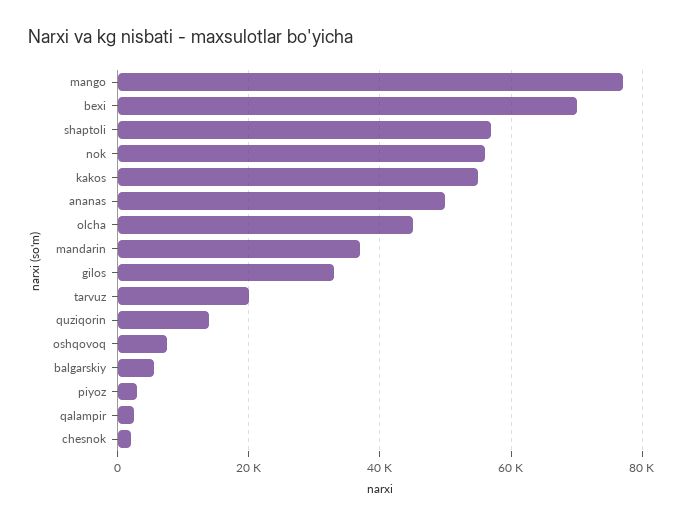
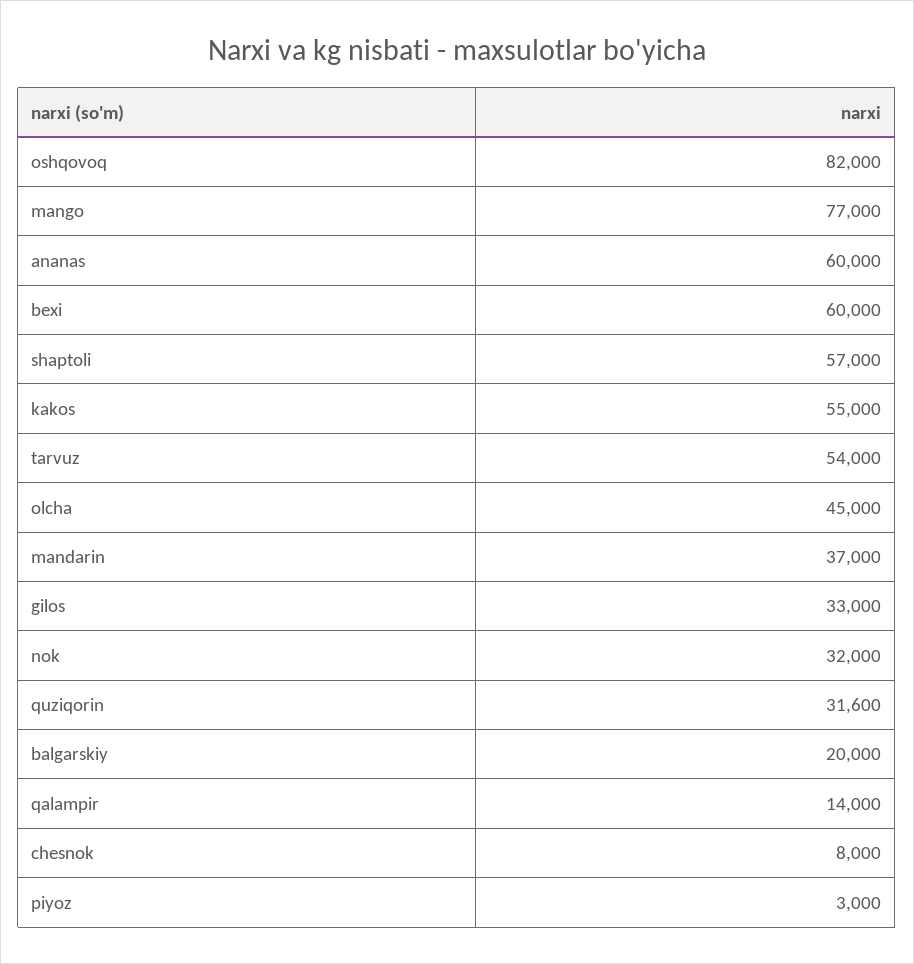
  {
    "mango": 77000,
-   "bexi": 70000,
+   "bexi": 60000,
    "shaptoli": 57000,
-   "nok": 56000,
+   "nok": 32000,
    "kakos": 55000,
-   "ananas": 50000,
+   "ananas": 60000,
    "olcha": 45000,
    "mandarin": 37000,
    "gilos": 33000,
-   "tarvuz": 20000,
+   "tarvuz": 54000,
-   "quziqorin": 14000,
+   "quziqorin": 31600,
-   "oshqovoq": 8000,
+   "oshqovoq": 82000,
-   "balgarskiy": 6000,
+   "balgarskiy": 20000,
    "piyoz": 3000,
-   "qalampir": 2000,
+   "qalampir": 14000,
-   "chesnok": 2000
+   "chesnok": 8000
  }

